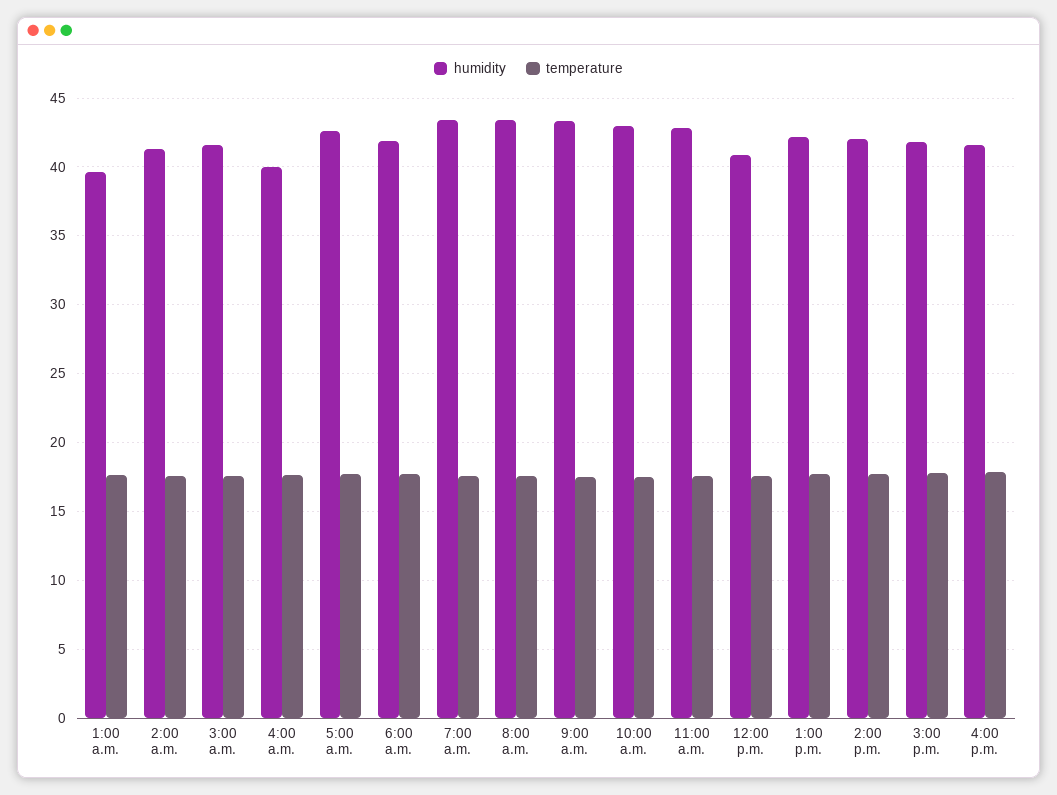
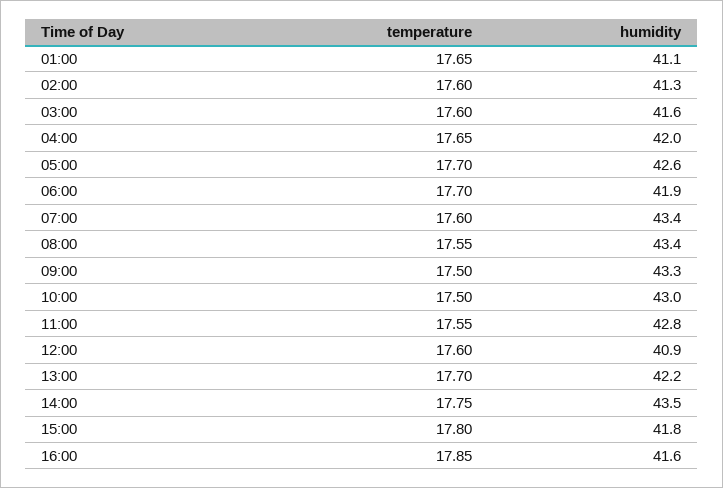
  {
    "humidity": {
-     "1:00 a.m.": 39.5,
+     "1:00 a.m.": 41.1,
      "2:00 a.m.": 41.3,
      "3:00 a.m.": 41.6,
-     "4:00 a.m.": 40,
+     "4:00 a.m.": 42,
      "5:00 a.m.": 42.6,
      "6:00 a.m.": 41.9,
      "7:00 a.m.": 43.4,
      "8:00 a.m.": 43.4,
      "9:00 a.m.": 43.3,
      "10:00 a.m.": 43,
      "11:00 a.m.": 42.8,
      "12:00 p.m.": 40.9,
      "1:00 p.m.": 42.2,
-     "2:00 p.m.": 42,
+     "2:00 p.m.": 43.5,
      "3:00 p.m.": 41.8,
      "4:00 p.m.": 41.6
    },
    "temperature": {
      "1:00 a.m.": 17.65,
      "2:00 a.m.": 17.6,
      "3:00 a.m.": 17.6,
      "4:00 a.m.": 17.65,
      "5:00 a.m.": 17.7,
      "6:00 a.m.": 17.7,
      "7:00 a.m.": 17.6,
      "8:00 a.m.": 17.55,
      "9:00 a.m.": 17.5,
      "10:00 a.m.": 17.5,
      "11:00 a.m.": 17.55,
      "12:00 p.m.": 17.6,
      "1:00 p.m.": 17.7,
      "2:00 p.m.": 17.75,
      "3:00 p.m.": 17.8,
      "4:00 p.m.": 17.85
    }
  }

